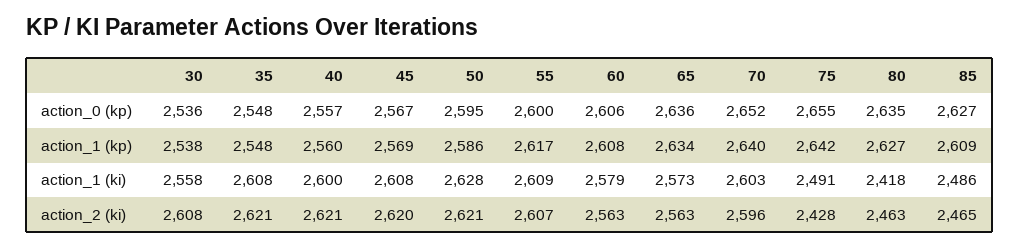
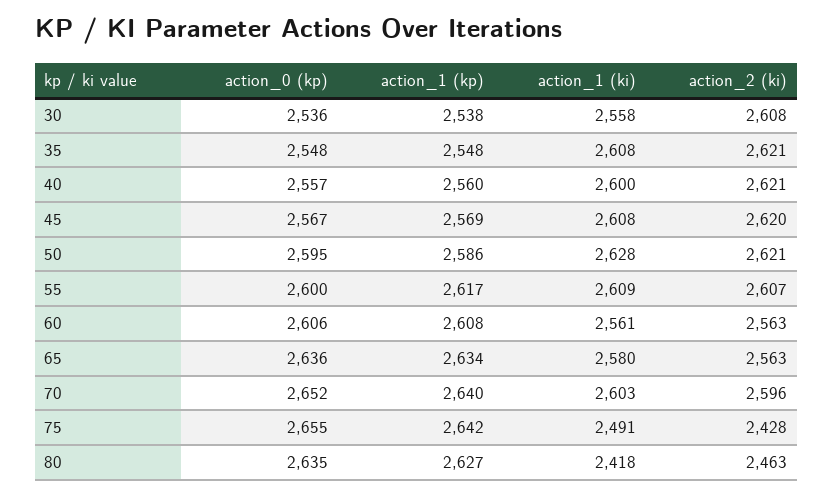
  {
    "30": {
      "action_0 (kp)": 2536,
      "action_1 (kp)": 2538,
      "action_1 (ki)": 2558,
      "action_2 (ki)": 2608
    },
    "35": {
      "action_0 (kp)": 2548,
      "action_1 (kp)": 2548,
      "action_1 (ki)": 2608,
      "action_2 (ki)": 2621
    },
    "40": {
      "action_0 (kp)": 2557,
      "action_1 (kp)": 2560,
      "action_1 (ki)": 2600,
      "action_2 (ki)": 2621
    },
    "45": {
      "action_0 (kp)": 2567,
      "action_1 (kp)": 2569,
      "action_1 (ki)": 2608,
      "action_2 (ki)": 2620
    },
    "50": {
      "action_0 (kp)": 2595,
      "action_1 (kp)": 2586,
      "action_1 (ki)": 2628,
      "action_2 (ki)": 2621
    },
    "55": {
      "action_0 (kp)": 2600,
      "action_1 (kp)": 2617,
      "action_1 (ki)": 2609,
      "action_2 (ki)": 2607
    },
    "60": {
      "action_0 (kp)": 2606,
      "action_1 (kp)": 2608,
-     "action_1 (ki)": 2579,
+     "action_1 (ki)": 2561,
      "action_2 (ki)": 2563
    },
    "65": {
      "action_0 (kp)": 2636,
      "action_1 (kp)": 2634,
-     "action_1 (ki)": 2573,
+     "action_1 (ki)": 2580,
      "action_2 (ki)": 2563
    },
    "70": {
      "action_0 (kp)": 2652,
      "action_1 (kp)": 2640,
      "action_1 (ki)": 2603,
      "action_2 (ki)": 2596
    },
    "75": {
      "action_0 (kp)": 2655,
      "action_1 (kp)": 2642,
      "action_1 (ki)": 2491,
      "action_2 (ki)": 2428
    },
    "80": {
      "action_0 (kp)": 2635,
      "action_1 (kp)": 2627,
      "action_1 (ki)": 2418,
      "action_2 (ki)": 2463
-   },
+   }
-   "85": {
-     "action_0 (kp)": 2627,
-     "action_1 (kp)": 2609,
-     "action_1 (ki)": 2486,
-     "action_2 (ki)": 2465
-   }
  }

